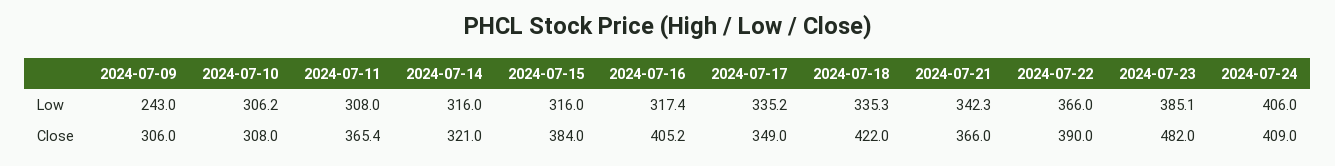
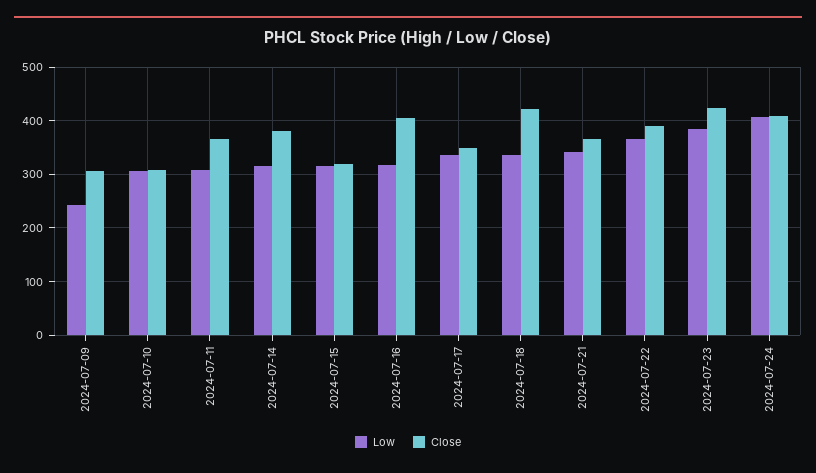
  {
    "Low": {
      "2024-07-09": 243,
      "2024-07-10": 306.2,
      "2024-07-11": 308,
      "2024-07-14": 316,
      "2024-07-15": 316,
      "2024-07-16": 317.4,
      "2024-07-17": 335.2,
      "2024-07-18": 335.3,
      "2024-07-21": 342.3,
      "2024-07-22": 366,
      "2024-07-23": 385.1,
      "2024-07-24": 406
    },
    "Close": {
      "2024-07-09": 306,
      "2024-07-10": 308,
      "2024-07-11": 365.4,
-     "2024-07-14": 321,
+     "2024-07-14": 380,
-     "2024-07-15": 384,
+     "2024-07-15": 320,
      "2024-07-16": 405.2,
      "2024-07-17": 349,
      "2024-07-18": 422,
      "2024-07-21": 366,
      "2024-07-22": 390,
-     "2024-07-23": 482,
+     "2024-07-23": 420,
      "2024-07-24": 409
    }
  }

